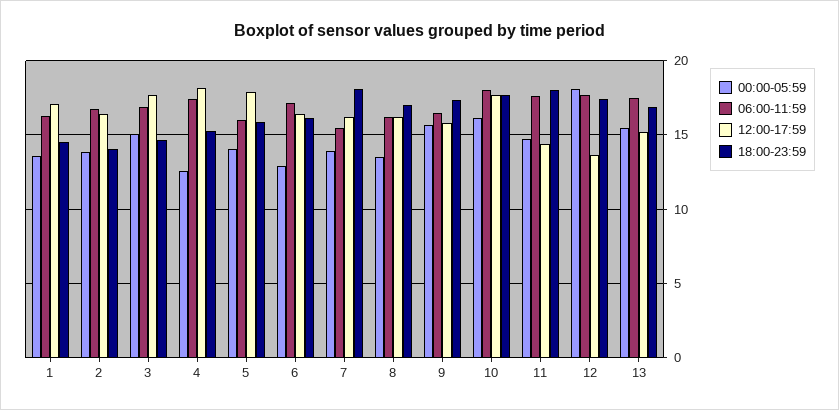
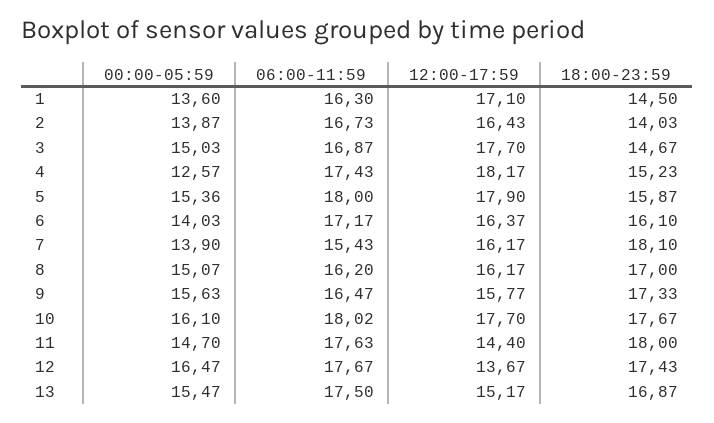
  {
    "00:00-05:59": {
      "1": 13.6,
      "2": 13.87,
      "3": 15.03,
      "4": 12.57,
-     "5": 14,
+     "5": 15.36,
-     "6": 13,
+     "6": 14.03,
      "7": 13.9,
-     "8": 13.5,
+     "8": 15.07,
      "9": 15.63,
      "10": 16.1,
      "11": 14.7,
-     "12": 18,
+     "12": 16.47,
      "13": 15.47
    },
    "06:00-11:59": {
      "1": 16.3,
      "2": 16.73,
      "3": 16.87,
      "4": 17.43,
-     "5": 16,
+     "5": 18,
      "6": 17.17,
      "7": 15.43,
      "8": 16.2,
      "9": 16.47,
      "10": 18.02,
      "11": 17.63,
      "12": 17.67,
      "13": 17.5
    },
    "12:00-17:59": {
      "1": 17.1,
      "2": 16.43,
      "3": 17.7,
      "4": 18.17,
      "5": 17.9,
      "6": 16.37,
      "7": 16.17,
      "8": 16.17,
      "9": 15.77,
      "10": 17.7,
      "11": 14.4,
      "12": 13.67,
      "13": 15.17
    },
    "18:00-23:59": {
      "1": 14.5,
      "2": 14.03,
      "3": 14.67,
      "4": 15.23,
      "5": 15.87,
      "6": 16.1,
      "7": 18.1,
      "8": 17,
      "9": 17.33,
      "10": 17.67,
      "11": 18,
      "12": 17.43,
      "13": 16.87
    }
  }

